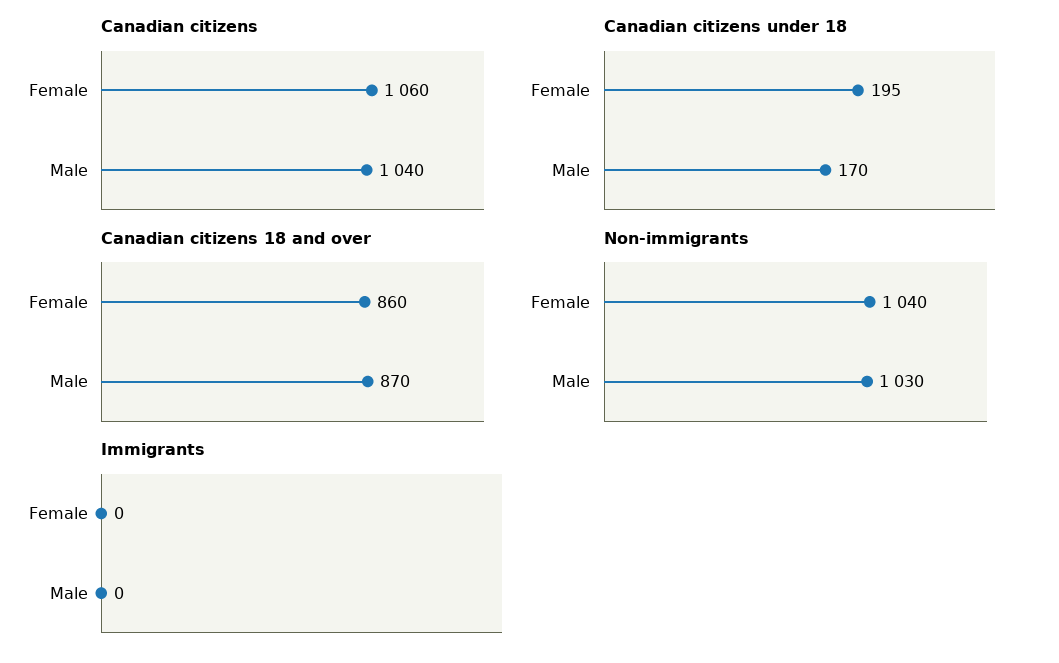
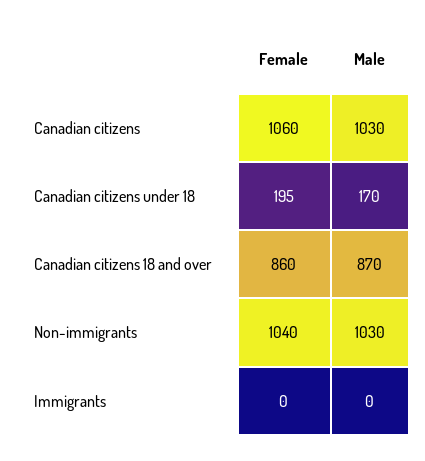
  {
    "Canadian citizens": {
      "Female": 1060,
-     "Male": 1040
+     "Male": 1030
    },
    "Canadian citizens under 18": {
      "Female": 195,
      "Male": 170
    },
    "Canadian citizens 18 and over": {
      "Female": 860,
      "Male": 870
    },
    "Non-immigrants": {
      "Female": 1040,
      "Male": 1030
    },
    "Immigrants": {
      "Female": 0,
      "Male": 0
    }
  }

